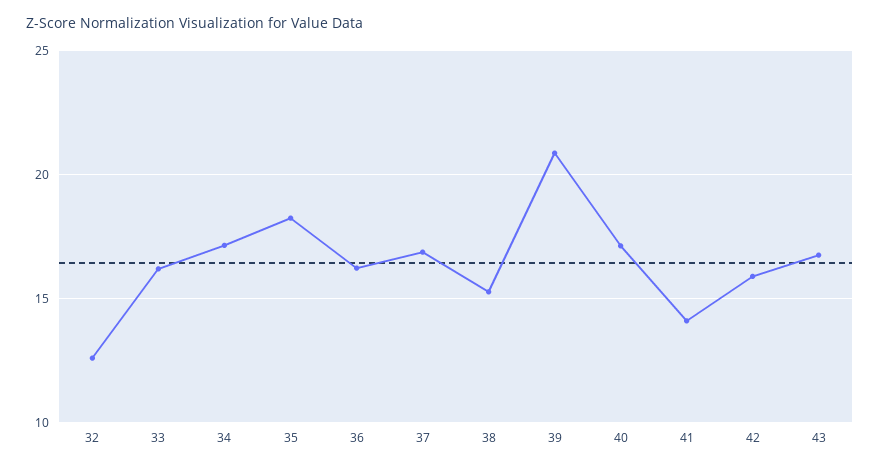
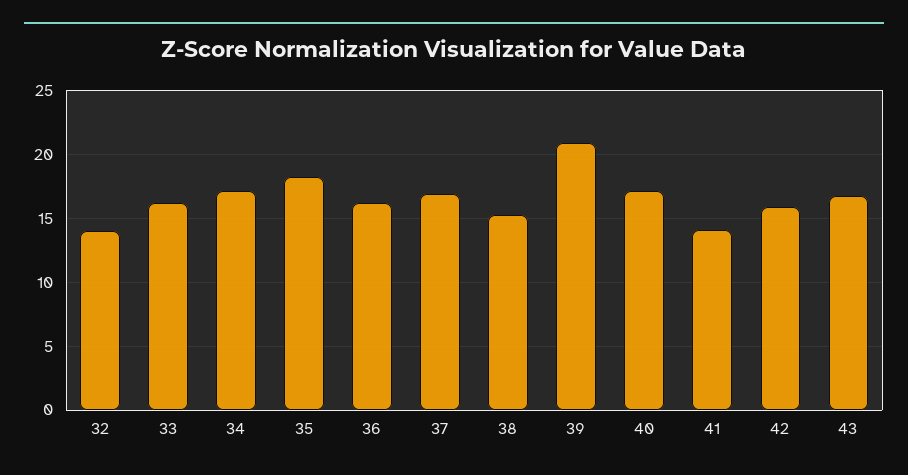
  {
-   "32": 12.5,
+   "32": 14,
    "33": 16,
    "34": 17,
    "35": 18.5,
    "36": 16,
    "37": 17,
    "38": 15.5,
    "39": 21,
    "40": 17,
    "41": 14,
    "42": 16,
    "43": 17
  }

